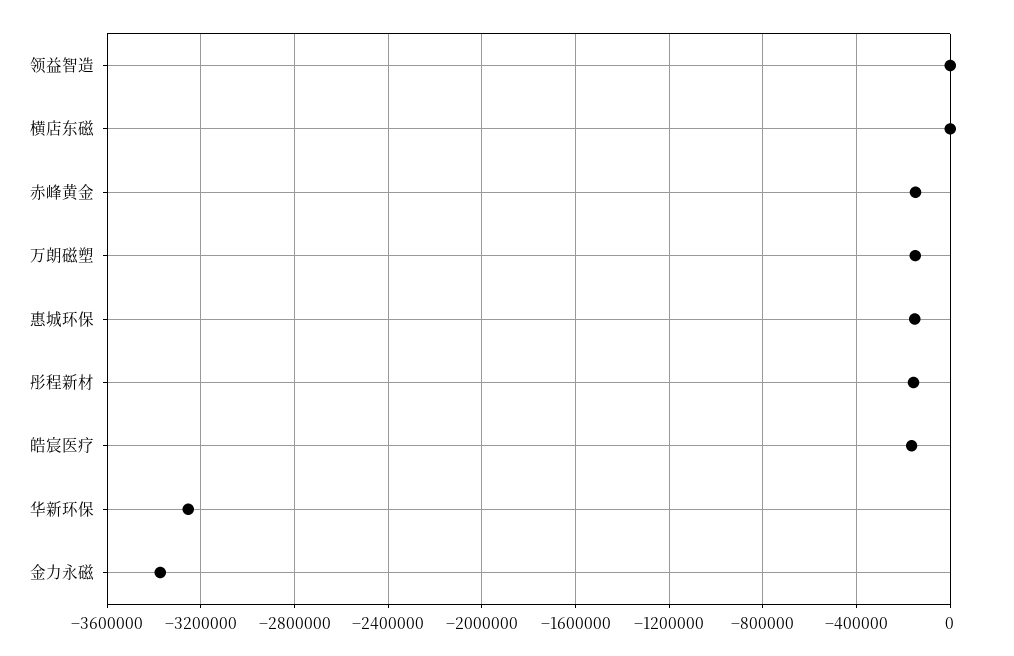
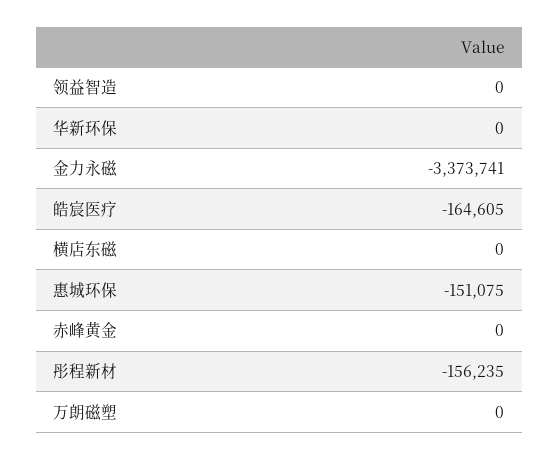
  {
    "领益智造": 0,
    "横店东磁": 0,
-   "赤峰黄金": -150000,
+   "赤峰黄金": 0,
-   "万朗磁塑": -150000,
+   "万朗磁塑": 0,
    "惠城环保": -151075,
    "彤程新材": -156235,
    "皓宸医疗": -164605,
-   "华新环保": -3250000,
+   "华新环保": 0,
    "金力永磁": -3373741
  }

